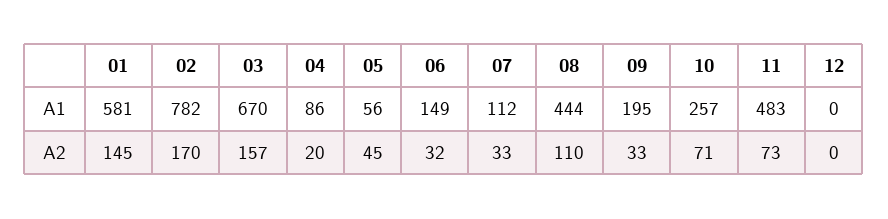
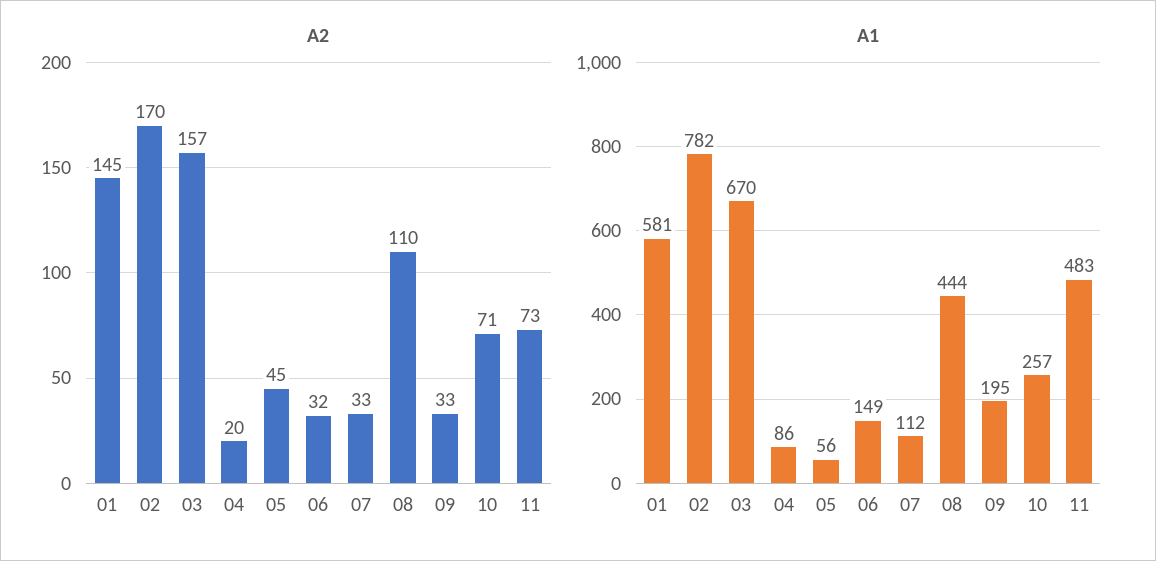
  {
    "A1": {
      "01": 581,
      "02": 782,
      "03": 670,
      "04": 86,
      "05": 56,
      "06": 149,
      "07": 112,
      "08": 444,
      "09": 195,
      "10": 257,
-     "11": 483,
+     "11": 483
-     "12": 0
    },
    "A2": {
      "01": 145,
      "02": 170,
      "03": 157,
      "04": 20,
      "05": 45,
      "06": 32,
      "07": 33,
      "08": 110,
      "09": 33,
      "10": 71,
-     "11": 73,
+     "11": 73
-     "12": 0
    }
  }

